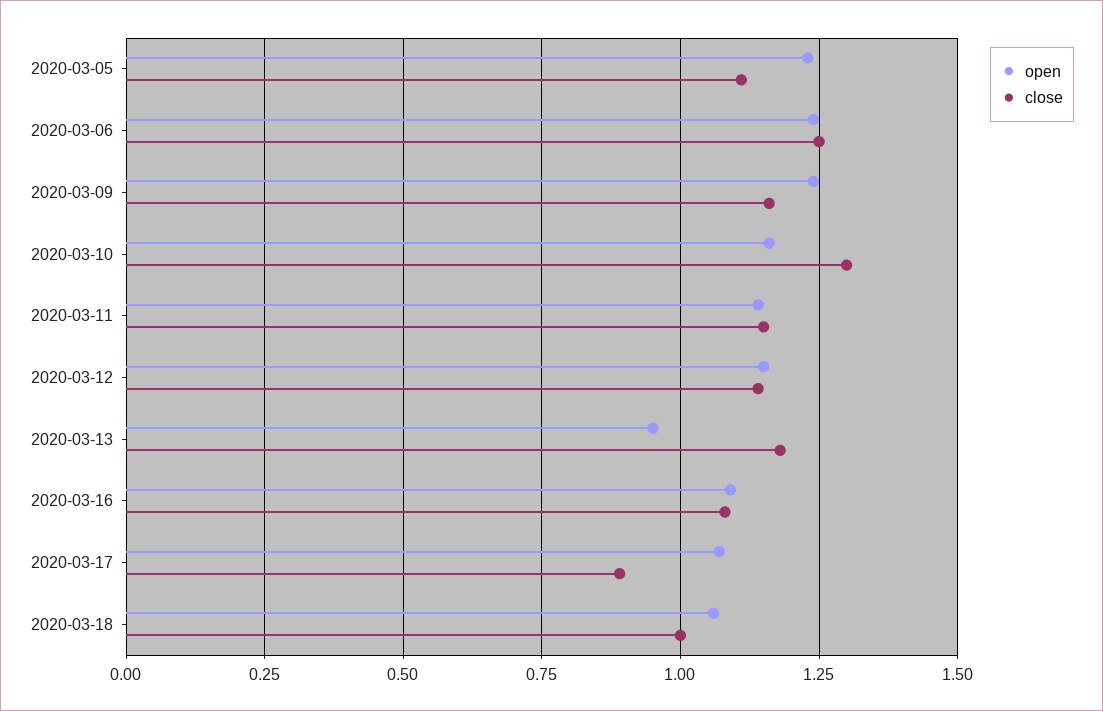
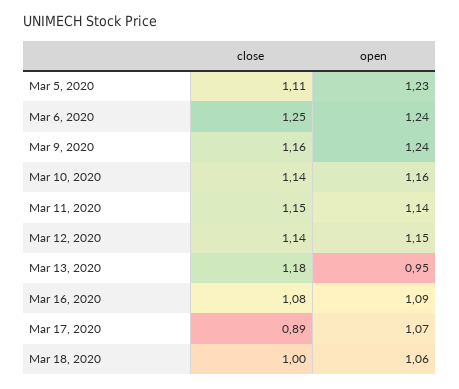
  {
    "open": {
      "2020-03-05": 1.23,
      "2020-03-06": 1.24,
      "2020-03-09": 1.24,
      "2020-03-10": 1.16,
      "2020-03-11": 1.14,
      "2020-03-12": 1.15,
      "2020-03-13": 0.95,
      "2020-03-16": 1.09,
      "2020-03-17": 1.07,
      "2020-03-18": 1.06
    },
    "close": {
      "2020-03-05": 1.11,
      "2020-03-06": 1.25,
      "2020-03-09": 1.16,
-     "2020-03-10": 1.3,
+     "2020-03-10": 1.14,
      "2020-03-11": 1.15,
      "2020-03-12": 1.14,
      "2020-03-13": 1.18,
      "2020-03-16": 1.08,
      "2020-03-17": 0.89,
      "2020-03-18": 1
    }
  }

